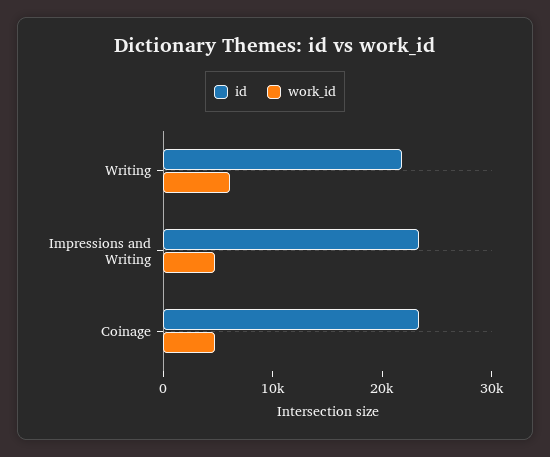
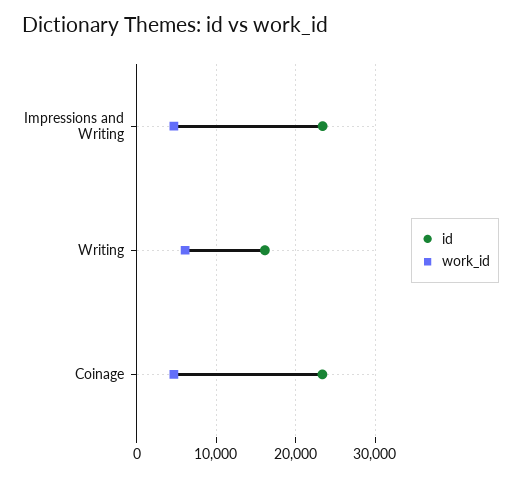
  {
    "id": {
-     "Writing": 22000,
+     "Writing": 16000,
      "Impressions and Writing": 23000,
      "Coinage": 23000
    },
    "work_id": {
      "Writing": 6000,
      "Impressions and Writing": 5000,
      "Coinage": 5000
    }
  }

